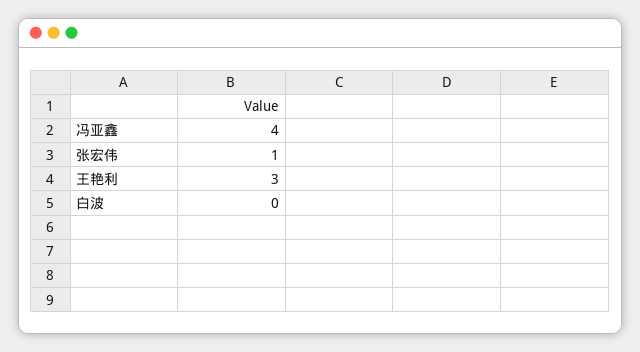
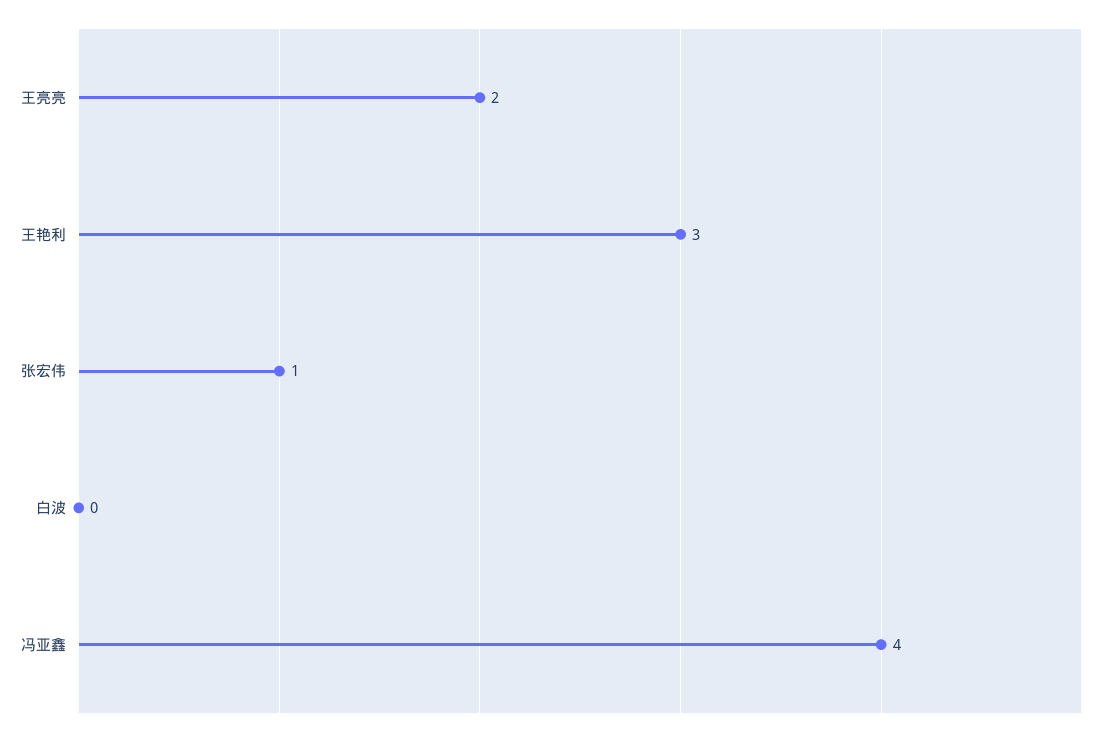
  {
    "冯亚鑫": 4,
    "张宏伟": 1,
    "王艳利": 3,
-   "白波": 0
+   "白波": 0,
+   "王亮亮": 2
  }

